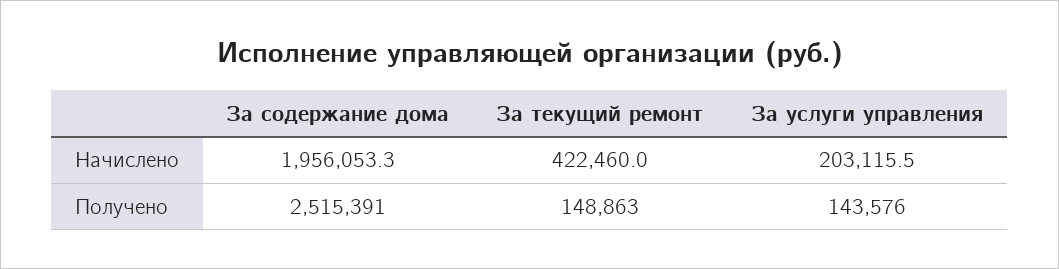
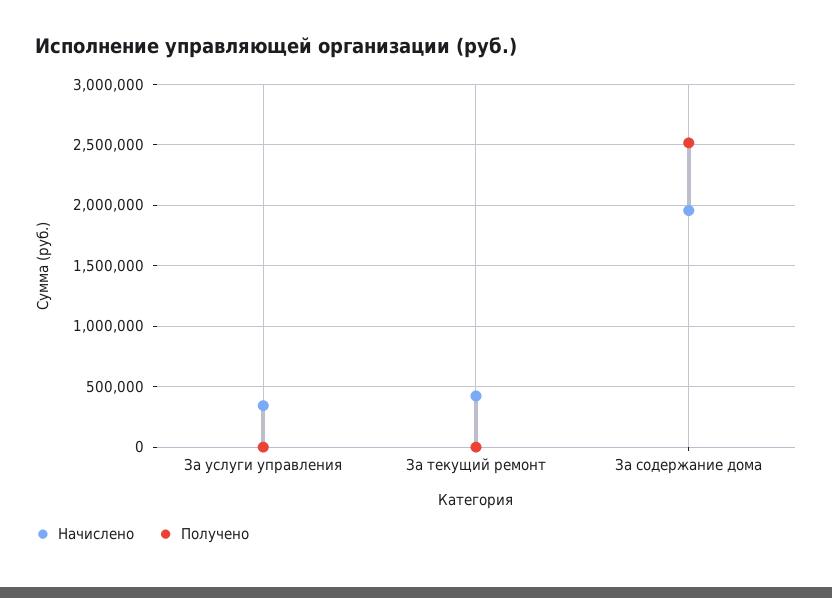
  {
    "Начислено": {
      "За содержание дома": 1956053.3,
      "За текущий ремонт": 422460,
-     "За услуги управления": 203115.5
+     "За услуги управления": 350000
    },
    "Получено": {
      "За содержание дома": 2515391,
-     "За текущий ремонт": 148863,
+     "За текущий ремонт": 0,
-     "За услуги управления": 143576
+     "За услуги управления": 0
    }
  }

